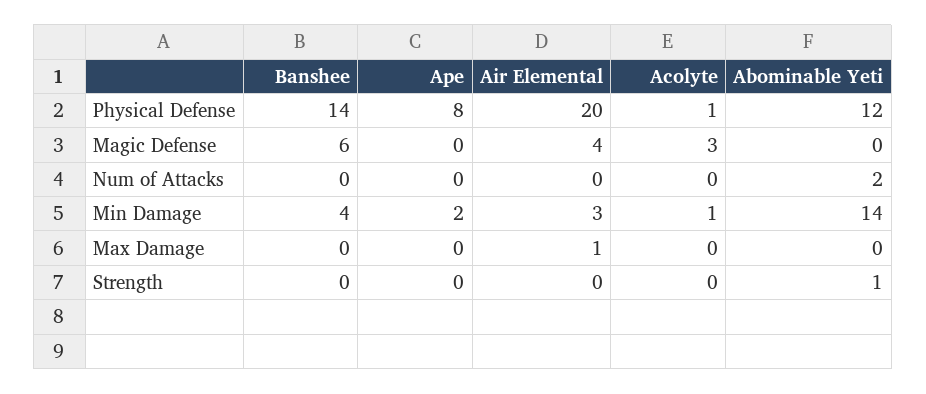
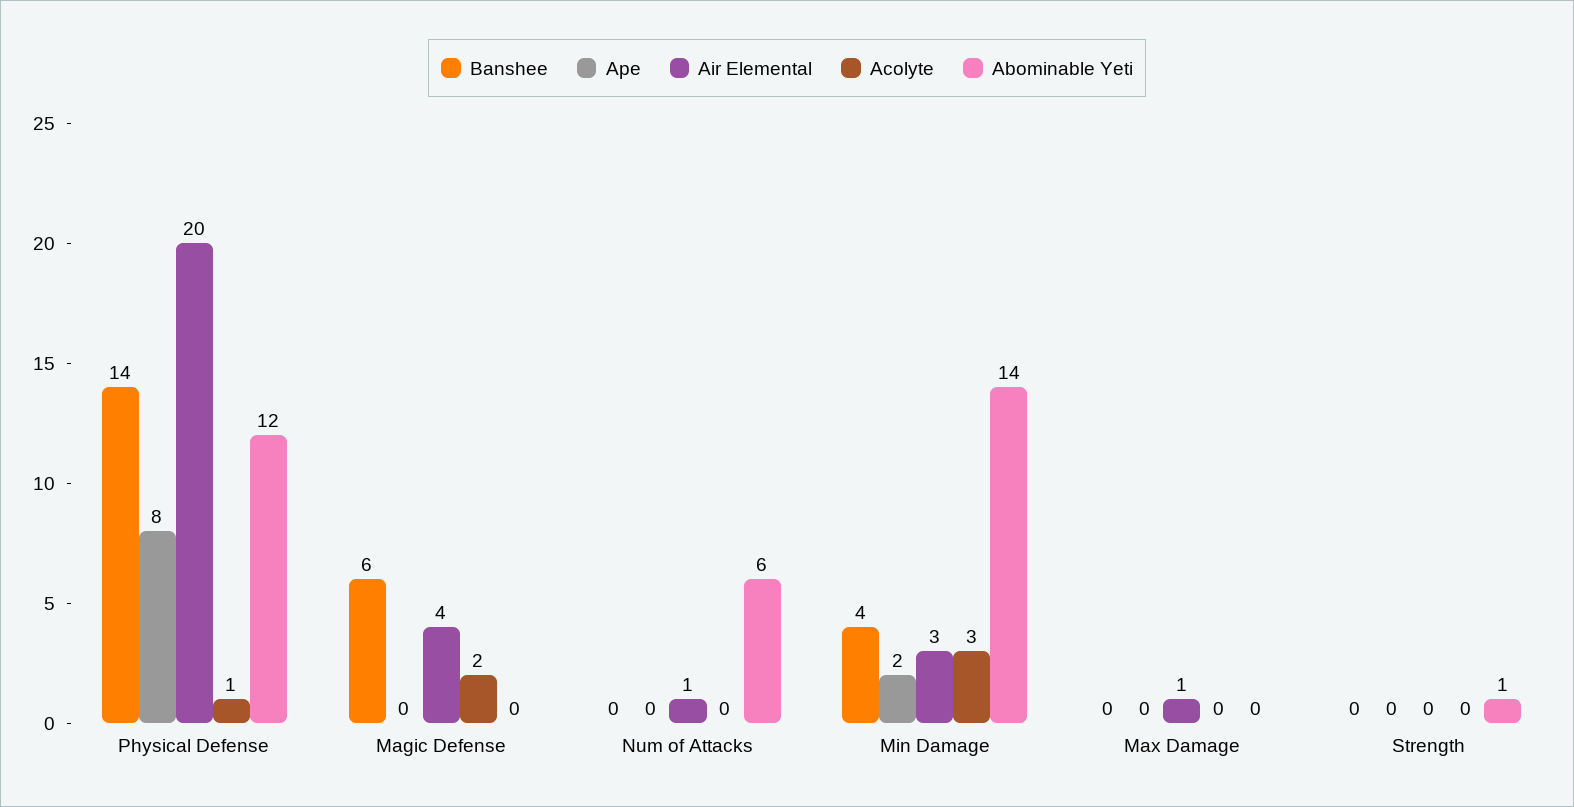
  {
    "Banshee": {
      "Physical Defense": 14,
      "Magic Defense": 6,
      "Num of Attacks": 0,
      "Min Damage": 4,
      "Max Damage": 0,
      "Strength": 0
    },
    "Ape": {
      "Physical Defense": 8,
      "Magic Defense": 0,
      "Num of Attacks": 0,
      "Min Damage": 2,
      "Max Damage": 0,
      "Strength": 0
    },
    "Air Elemental": {
      "Physical Defense": 20,
      "Magic Defense": 4,
-     "Num of Attacks": 0,
+     "Num of Attacks": 1,
      "Min Damage": 3,
      "Max Damage": 1,
      "Strength": 0
    },
    "Acolyte": {
      "Physical Defense": 1,
-     "Magic Defense": 3,
+     "Magic Defense": 2,
      "Num of Attacks": 0,
-     "Min Damage": 1,
+     "Min Damage": 3,
      "Max Damage": 0,
      "Strength": 0
    },
    "Abominable Yeti": {
      "Physical Defense": 12,
      "Magic Defense": 0,
-     "Num of Attacks": 2,
+     "Num of Attacks": 6,
      "Min Damage": 14,
      "Max Damage": 0,
      "Strength": 1
    }
  }

